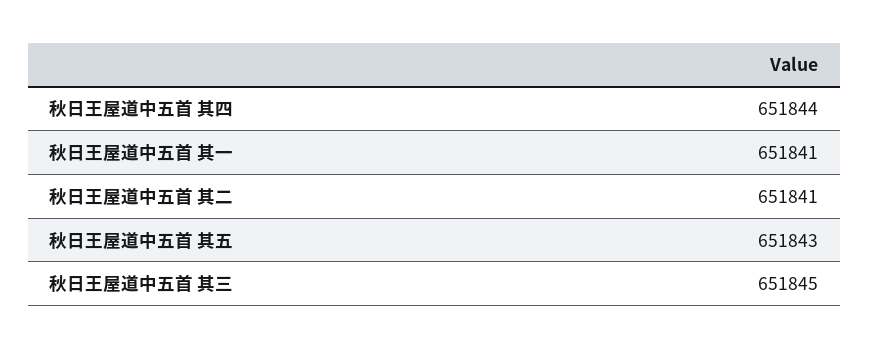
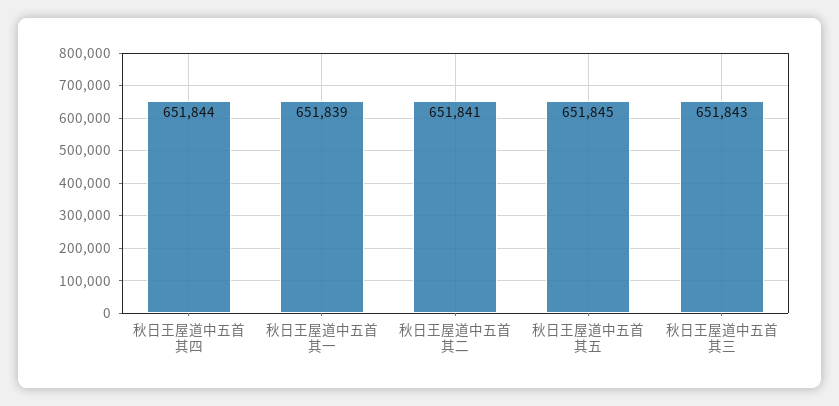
  {
    "秋日王屋道中五首 其四": 651844,
-   "秋日王屋道中五首 其一": 651841,
+   "秋日王屋道中五首 其一": 651839,
    "秋日王屋道中五首 其二": 651841,
-   "秋日王屋道中五首 其五": 651843,
+   "秋日王屋道中五首 其五": 651845,
-   "秋日王屋道中五首 其三": 651845
+   "秋日王屋道中五首 其三": 651843
  }

